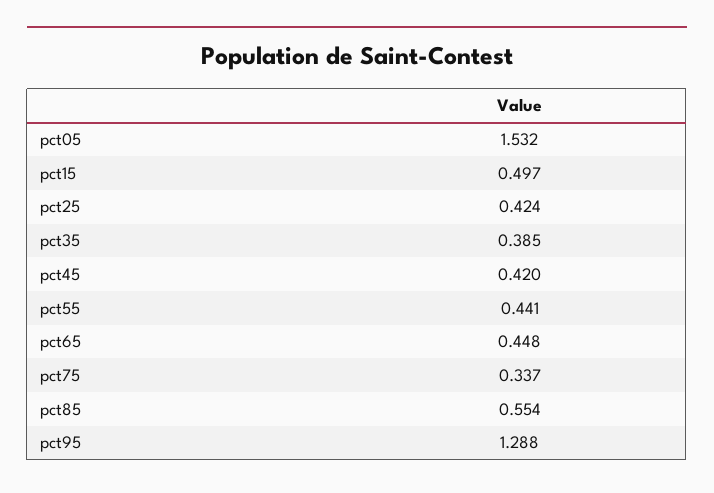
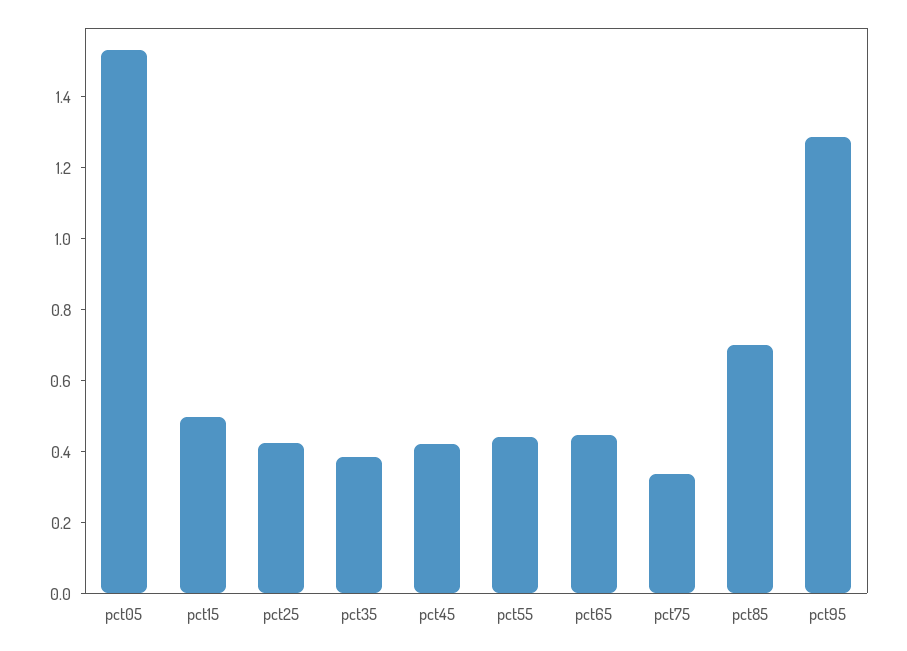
  {
    "pct05": 1.532,
    "pct15": 0.497,
    "pct25": 0.424,
    "pct35": 0.385,
    "pct45": 0.42,
    "pct55": 0.441,
    "pct65": 0.448,
    "pct75": 0.337,
-   "pct85": 0.554,
+   "pct85": 0.7,
    "pct95": 1.288
  }

